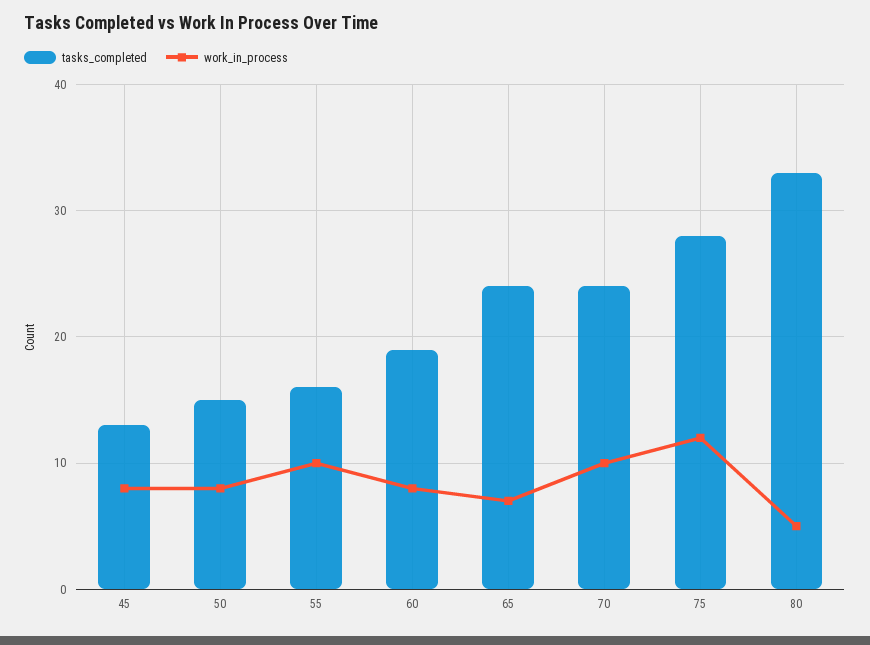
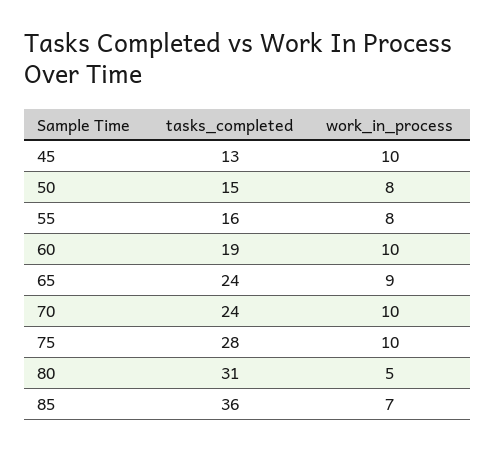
  {
    "tasks_completed": {
      "45": 13,
      "50": 15,
      "55": 16,
      "60": 19,
      "65": 24,
      "70": 24,
      "75": 28,
-     "80": 33
+     "80": 31,
+     "85": 36
    },
    "work_in_process": {
-     "45": 8,
+     "45": 10,
      "50": 8,
-     "55": 10,
+     "55": 8,
-     "60": 8,
+     "60": 10,
-     "65": 7,
+     "65": 9,
      "70": 10,
-     "75": 12,
+     "75": 10,
-     "80": 5
+     "80": 5,
+     "85": 7
    }
  }

